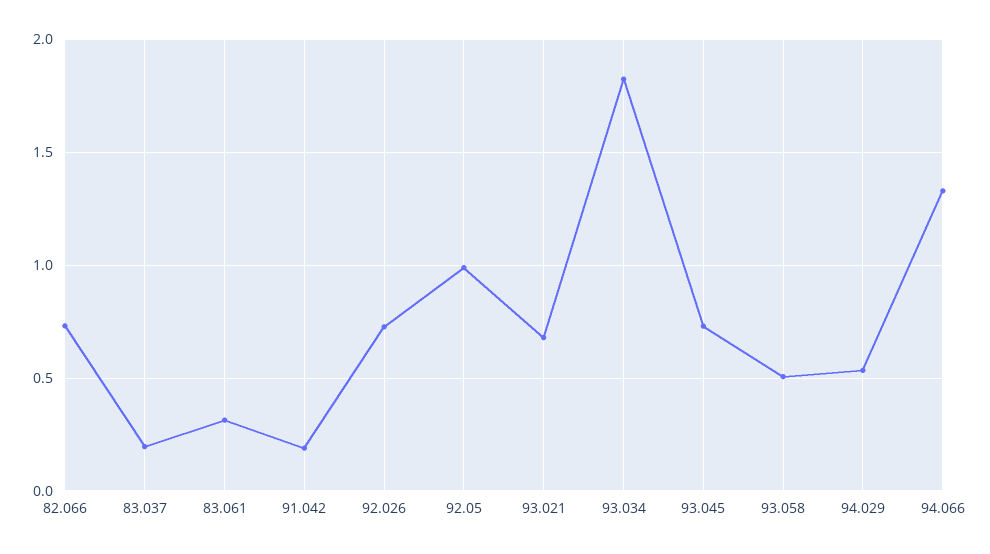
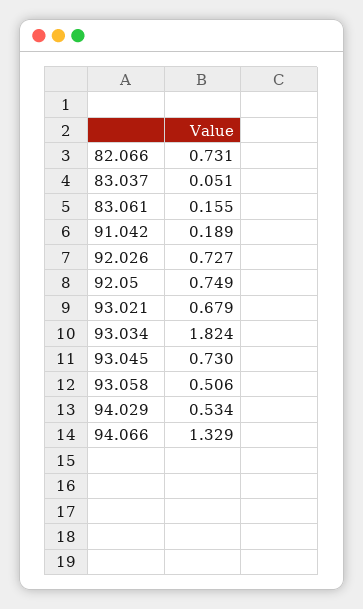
  {
    "82.066": 0.731,
-   "83.037": 0.2,
+   "83.037": 0.051,
-   "83.061": 0.3,
+   "83.061": 0.155,
    "91.042": 0.189,
    "92.026": 0.727,
-   "92.05": 1,
+   "92.05": 0.749,
    "93.021": 0.679,
    "93.034": 1.824,
    "93.045": 0.73,
    "93.058": 0.506,
    "94.029": 0.534,
    "94.066": 1.329
  }

